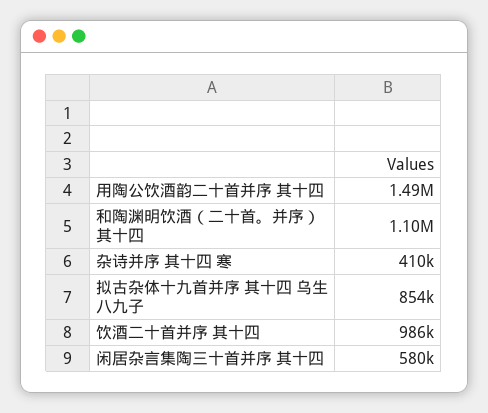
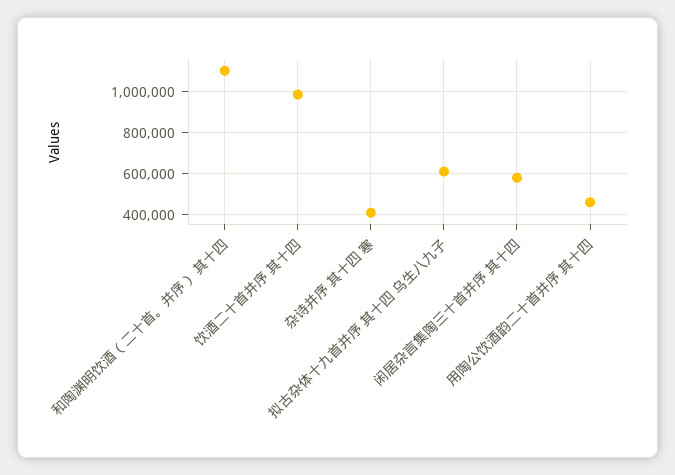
  {
-   "用陶公饮酒韵二十首并序 其十四": 1490000,
+   "用陶公饮酒韵二十首并序 其十四": 450000,
    "和陶渊明饮酒（二十首。并序） 其十四": 1100000,
    "杂诗并序 其十四 寒": 410000,
-   "拟古杂体十九首并序 其十四 乌生八九子": 854000,
+   "拟古杂体十九首并序 其十四 乌生八九子": 600000,
    "饮酒二十首并序 其十四": 986000,
    "闲居杂言集陶三十首并序 其十四": 580000
  }

